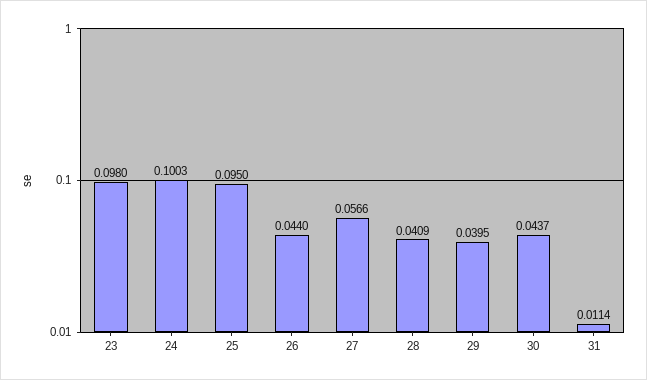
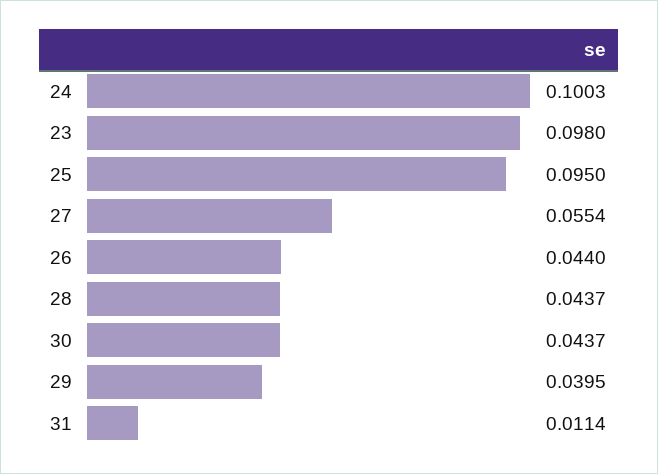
  {
    "23": 0.098,
    "24": 0.1003,
    "25": 0.095,
    "26": 0.044,
-   "27": 0.0566,
+   "27": 0.0554,
-   "28": 0.0409,
+   "28": 0.0437,
    "29": 0.0395,
    "30": 0.0437,
    "31": 0.0114
  }

